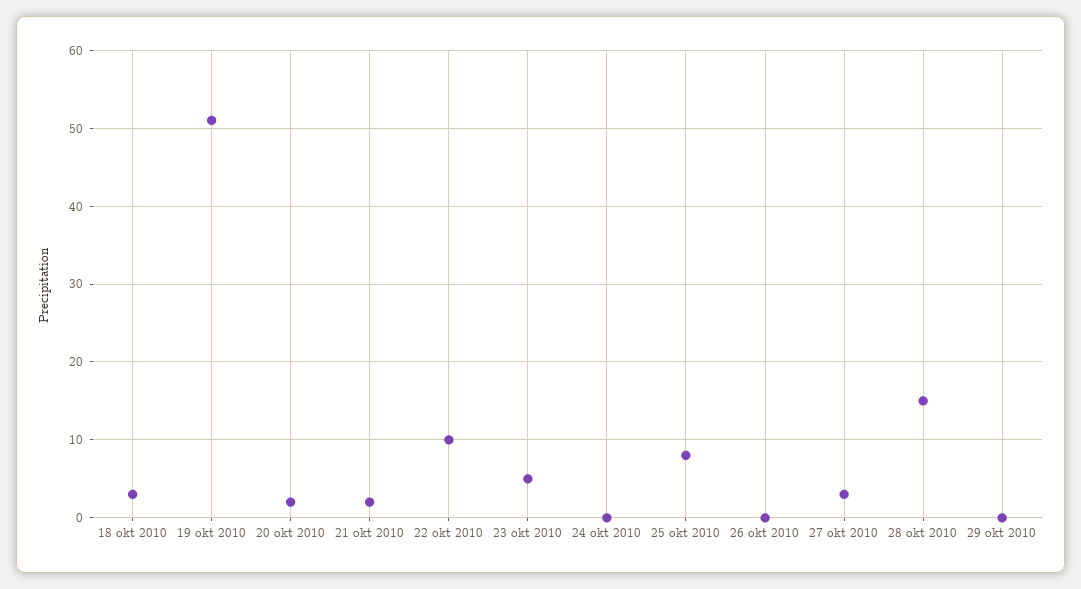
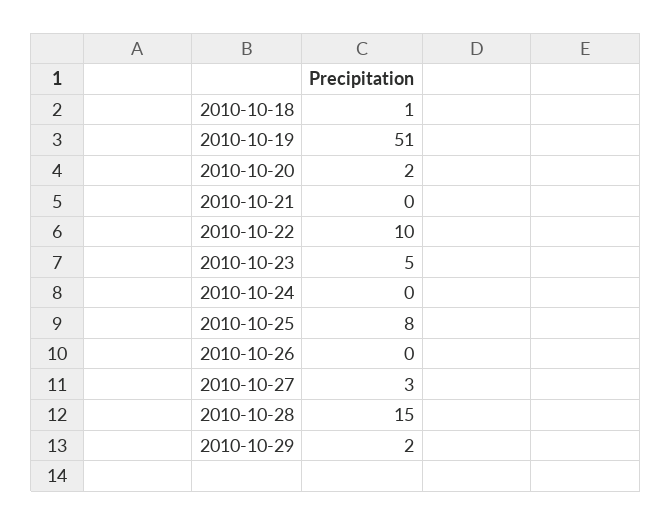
  {
-   "18 okt 2010": 3,
+   "18 okt 2010": 1,
    "19 okt 2010": 51,
    "20 okt 2010": 2,
-   "21 okt 2010": 2,
+   "21 okt 2010": 0,
    "22 okt 2010": 10,
    "23 okt 2010": 5,
    "24 okt 2010": 0,
    "25 okt 2010": 8,
    "26 okt 2010": 0,
    "27 okt 2010": 3,
    "28 okt 2010": 15,
-   "29 okt 2010": 0
+   "29 okt 2010": 2
  }

